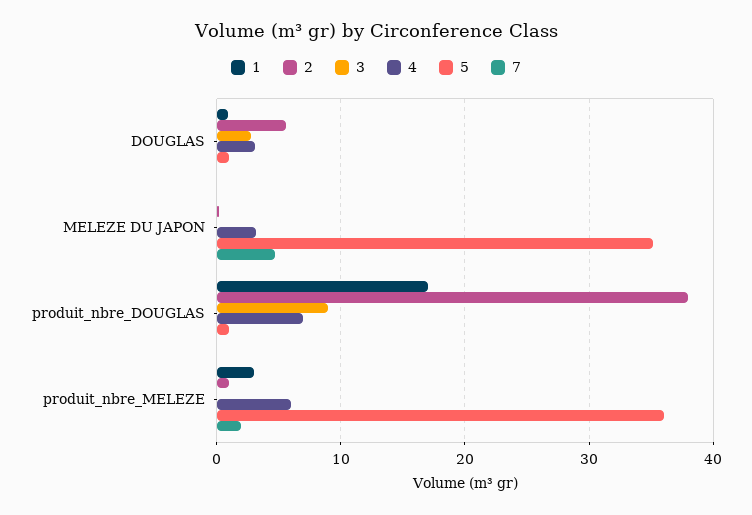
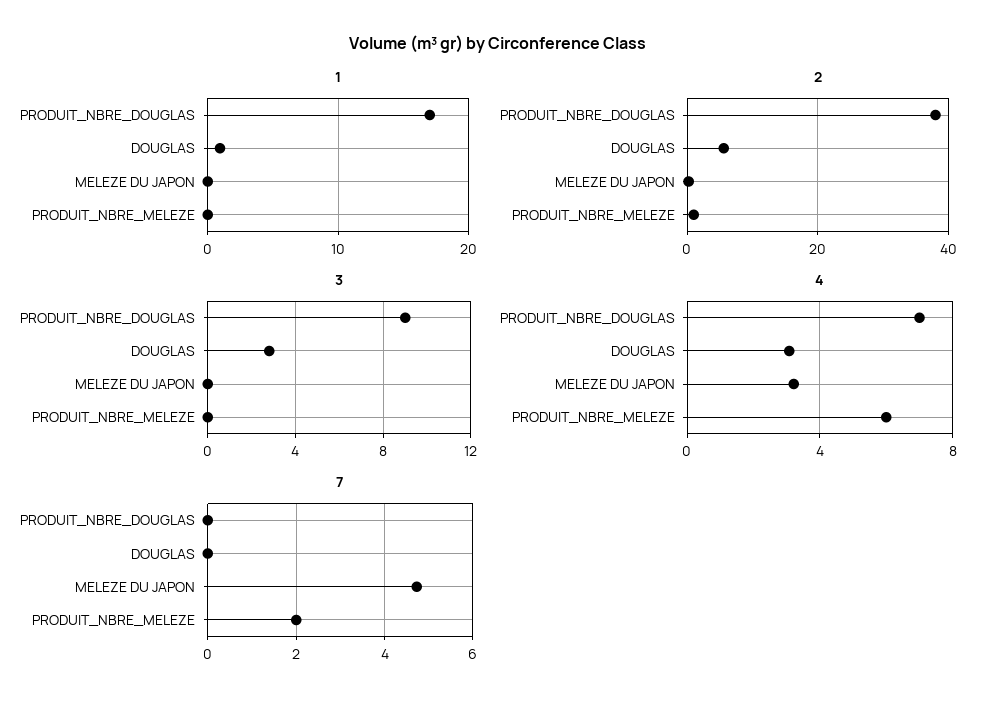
  {
    "1": {
      "DOUGLAS": 1,
      "MELEZE DU JAPON": 0,
      "produit_nbre_DOUGLAS": 17,
-     "produit_nbre_MELEZE": 3
+     "produit_nbre_MELEZE": 0
    },
    "2": {
      "DOUGLAS": 6,
      "MELEZE DU JAPON": 0,
      "produit_nbre_DOUGLAS": 38,
      "produit_nbre_MELEZE": 1
    },
    "3": {
      "DOUGLAS": 3,
      "MELEZE DU JAPON": 0,
      "produit_nbre_DOUGLAS": 9,
      "produit_nbre_MELEZE": 0
    },
    "4": {
      "DOUGLAS": 3,
      "MELEZE DU JAPON": 3,
      "produit_nbre_DOUGLAS": 7,
      "produit_nbre_MELEZE": 6
    },
-   "5": {
-     "DOUGLAS": 1,
-     "MELEZE DU JAPON": 35,
-     "produit_nbre_DOUGLAS": 1,
-     "produit_nbre_MELEZE": 36
-   },
    "7": {
      "DOUGLAS": 0,
      "MELEZE DU JAPON": 4.8,
      "produit_nbre_DOUGLAS": 0,
      "produit_nbre_MELEZE": 2
    }
  }

